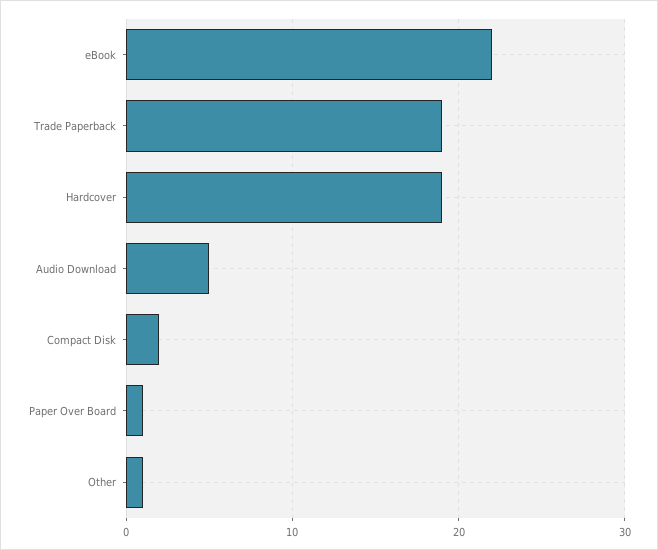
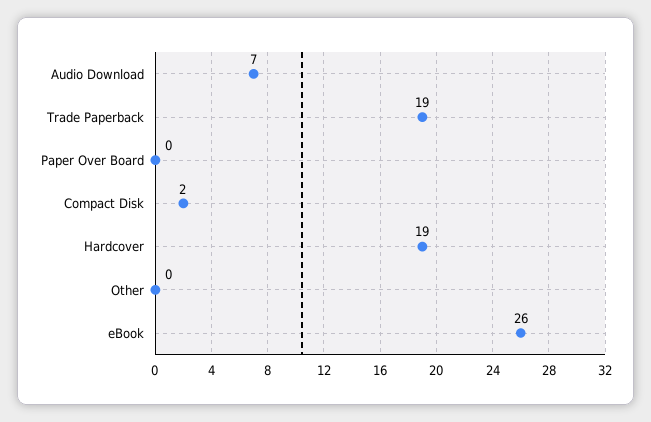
  {
-   "eBook": 22,
+   "eBook": 26,
    "Trade Paperback": 19,
    "Hardcover": 19,
-   "Audio Download": 5,
+   "Audio Download": 7,
    "Compact Disk": 2,
-   "Paper Over Board": 1,
+   "Paper Over Board": 0,
-   "Other": 1
+   "Other": 0
  }

